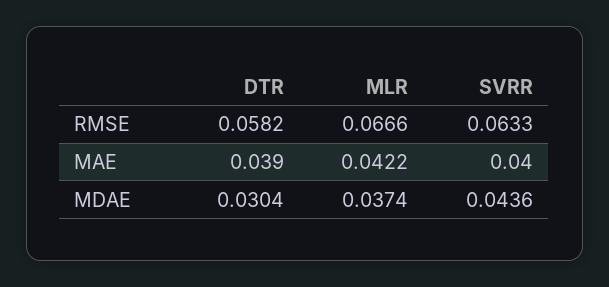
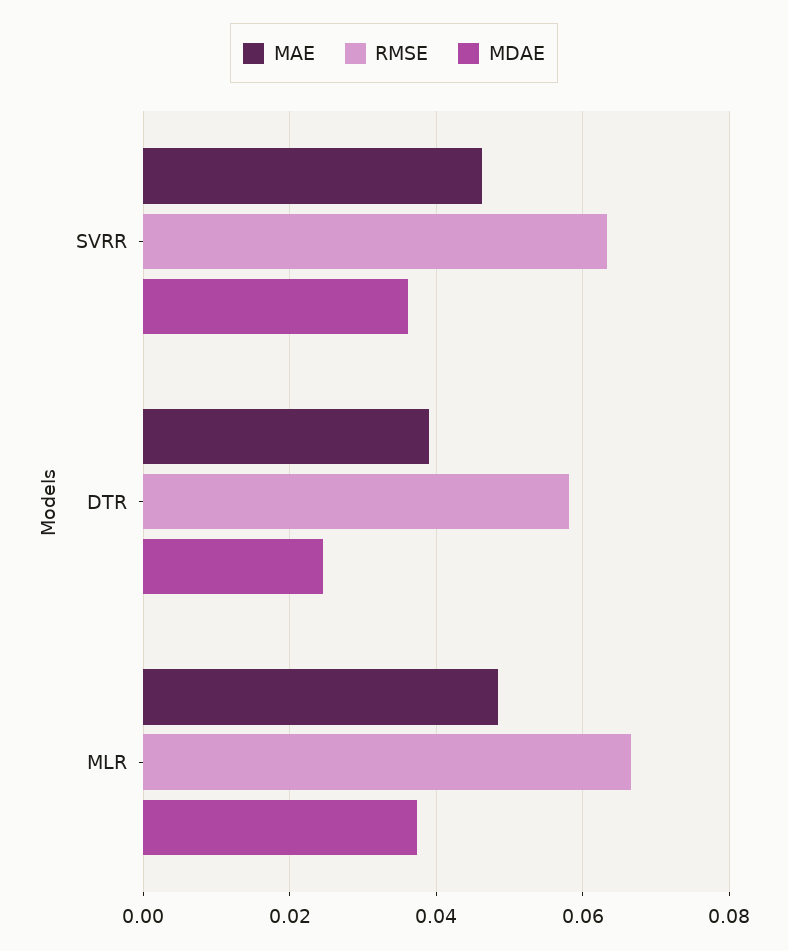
  {
    "RMSE": {
      "DTR": 0.0582,
      "MLR": 0.0666,
      "SVRR": 0.0633
    },
    "MAE": {
      "DTR": 0.039,
-     "MLR": 0.0422,
+     "MLR": 0.048,
-     "SVRR": 0.04
+     "SVRR": 0.046
    },
    "MDAE": {
-     "DTR": 0.0304,
+     "DTR": 0.024,
      "MLR": 0.0374,
-     "SVRR": 0.0436
+     "SVRR": 0.036
    }
  }

